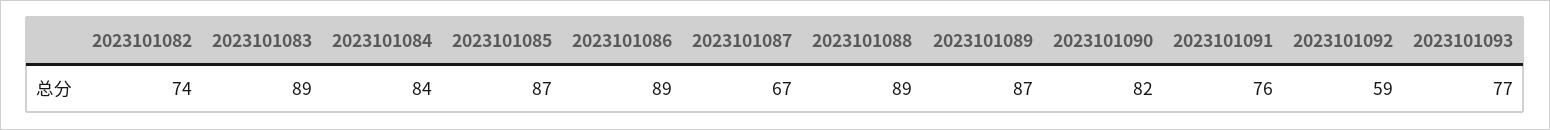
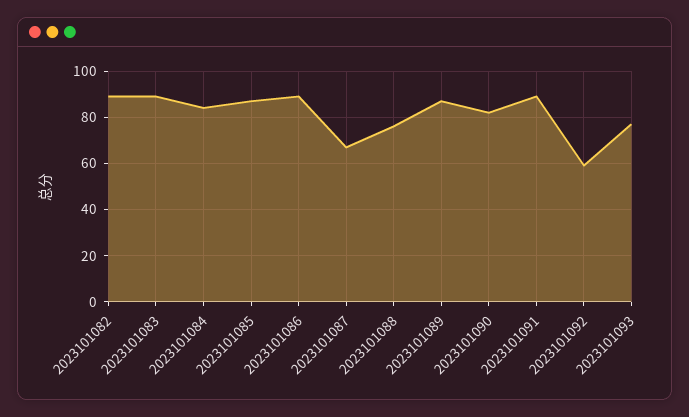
  {
-   "2023101082": 74,
+   "2023101082": 90,
    "2023101083": 89,
    "2023101084": 84,
    "2023101085": 87,
    "2023101086": 89,
    "2023101087": 67,
-   "2023101088": 89,
+   "2023101088": 75,
    "2023101089": 87,
    "2023101090": 82,
-   "2023101091": 76,
+   "2023101091": 90,
    "2023101092": 59,
    "2023101093": 77
  }

